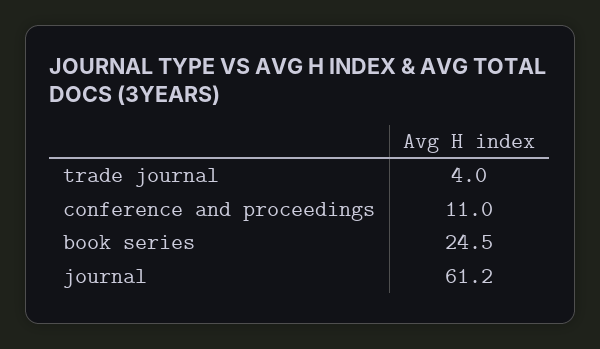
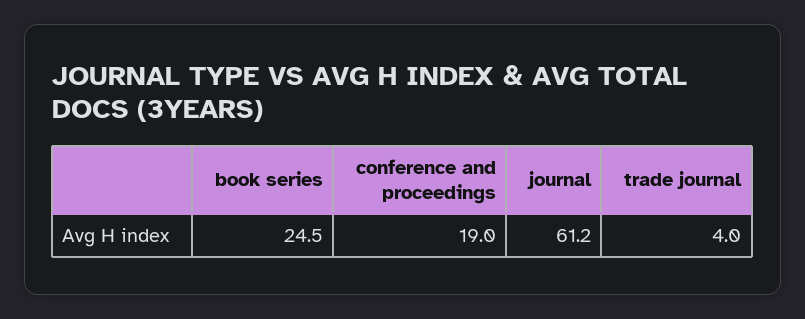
  {
    "trade journal": 4,
-   "conference and proceedings": 11,
+   "conference and proceedings": 19,
    "book series": 24.5,
    "journal": 61.2
  }

